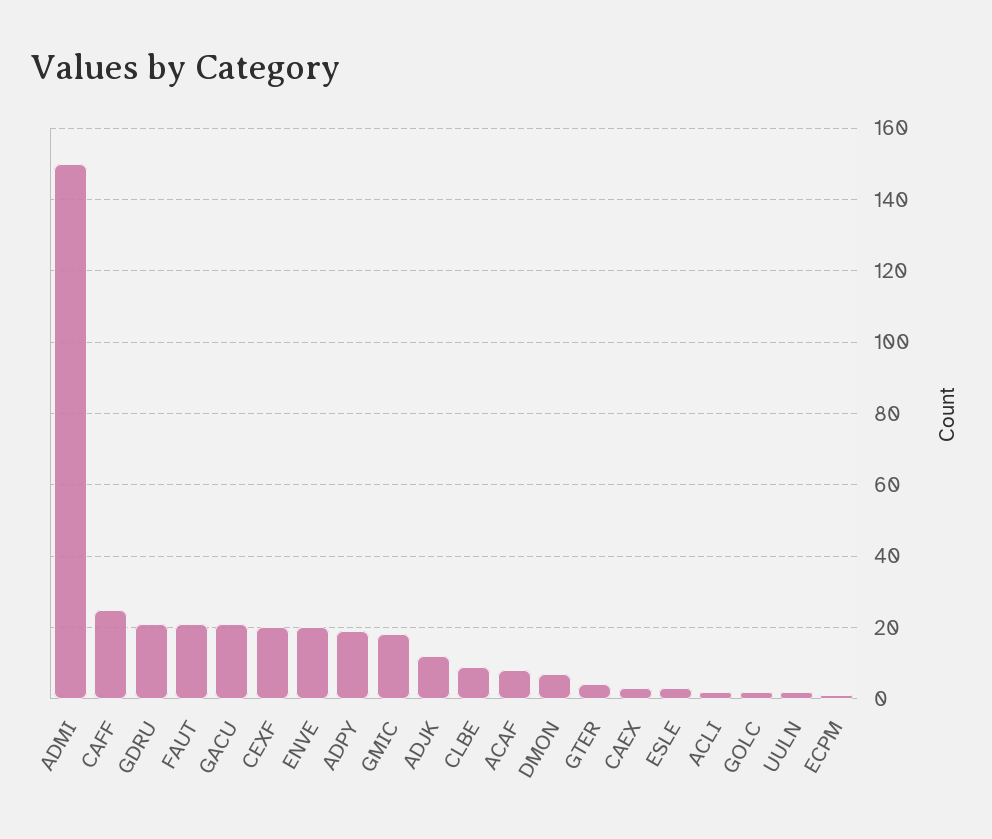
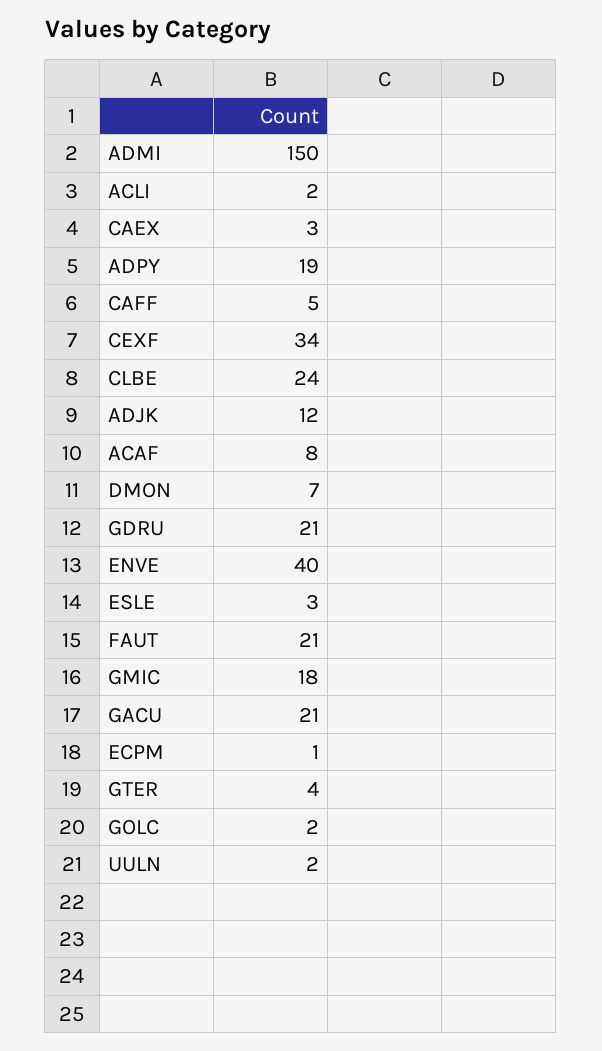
  {
    "ADMI": 150,
-   "CAFF": 25,
+   "CAFF": 5,
    "GDRU": 21,
    "FAUT": 21,
    "GACU": 21,
-   "CEXF": 20,
+   "CEXF": 34,
-   "ENVE": 20,
+   "ENVE": 40,
    "ADPY": 19,
    "GMIC": 18,
    "ADJK": 12,
-   "CLBE": 10,
+   "CLBE": 24,
    "ACAF": 8,
    "DMON": 7,
    "GTER": 4,
    "CAEX": 3,
    "ESLE": 3,
    "ACLI": 2,
    "GOLC": 2,
    "UULN": 2,
    "ECPM": 1
  }

